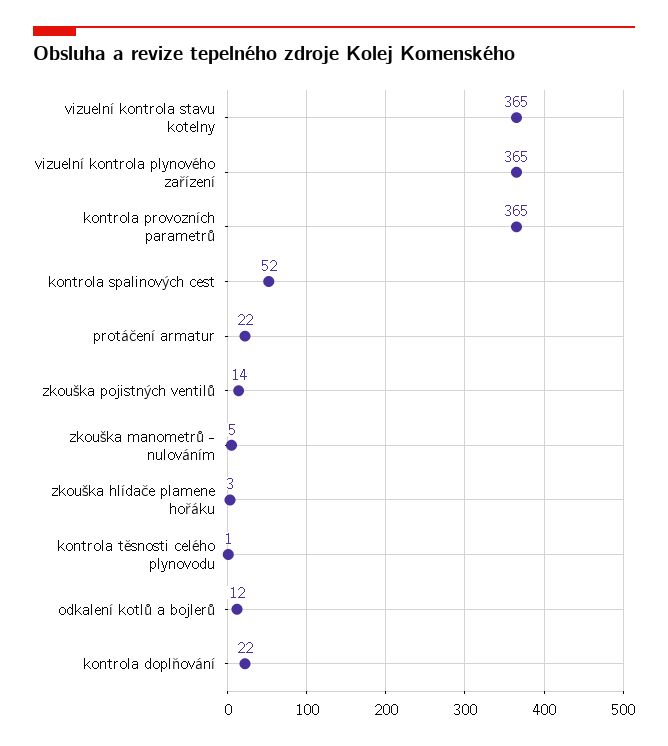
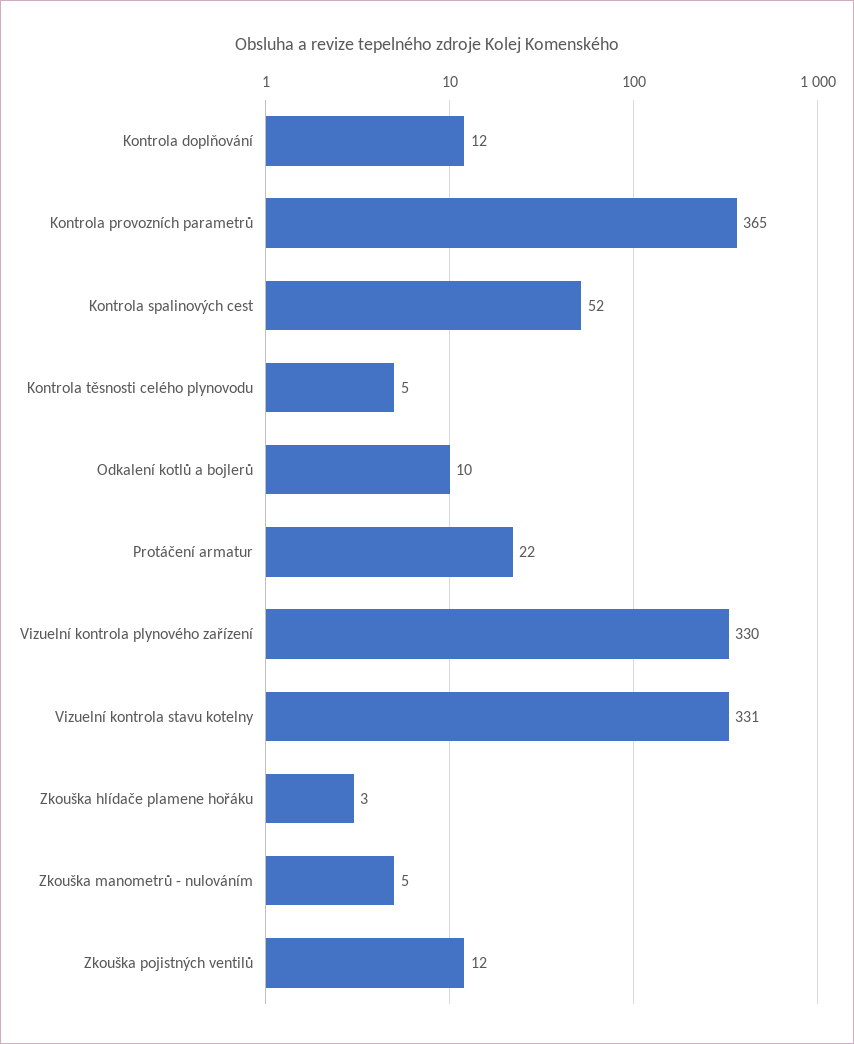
  {
-   "vizuelní kontrola stavu kotelny": 365,
+   "vizuelní kontrola stavu kotelny": 331,
-   "vizuelní kontrola plynového zařízení": 365,
+   "vizuelní kontrola plynového zařízení": 330,
    "kontrola provozních parametrů": 365,
    "kontrola spalinových cest": 52,
    "protáčení armatur": 22,
-   "zkouška pojistných ventilů": 14,
+   "zkouška pojistných ventilů": 12,
    "zkouška manometrů - nulováním": 5,
    "zkouška hlídače plamene hořáku": 3,
-   "kontrola těsnosti celého plynovodu": 1,
+   "kontrola těsnosti celého plynovodu": 5,
-   "odkalení kotlů a bojlerů": 12,
+   "odkalení kotlů a bojlerů": 10,
-   "kontrola doplňování": 22
+   "kontrola doplňování": 12
  }

